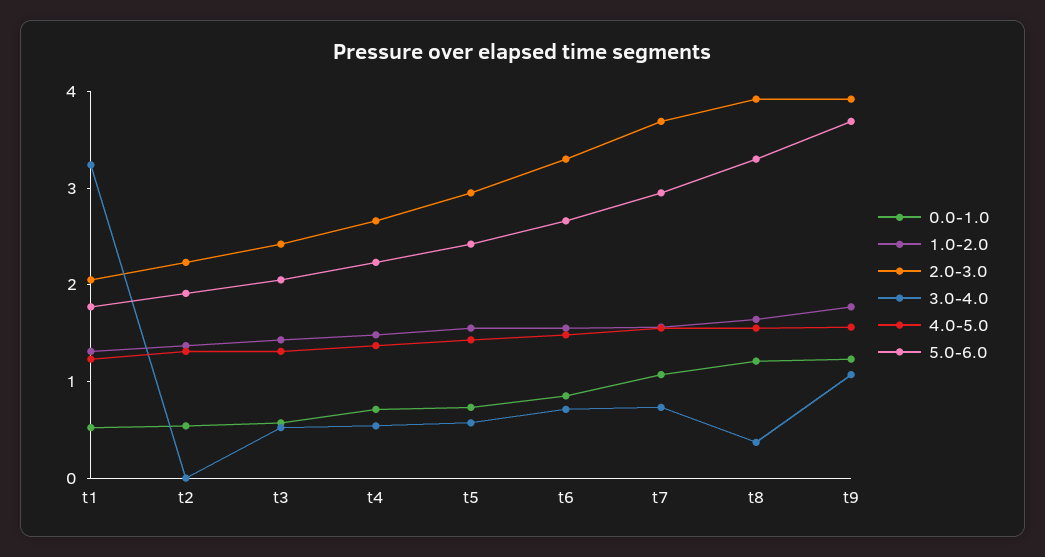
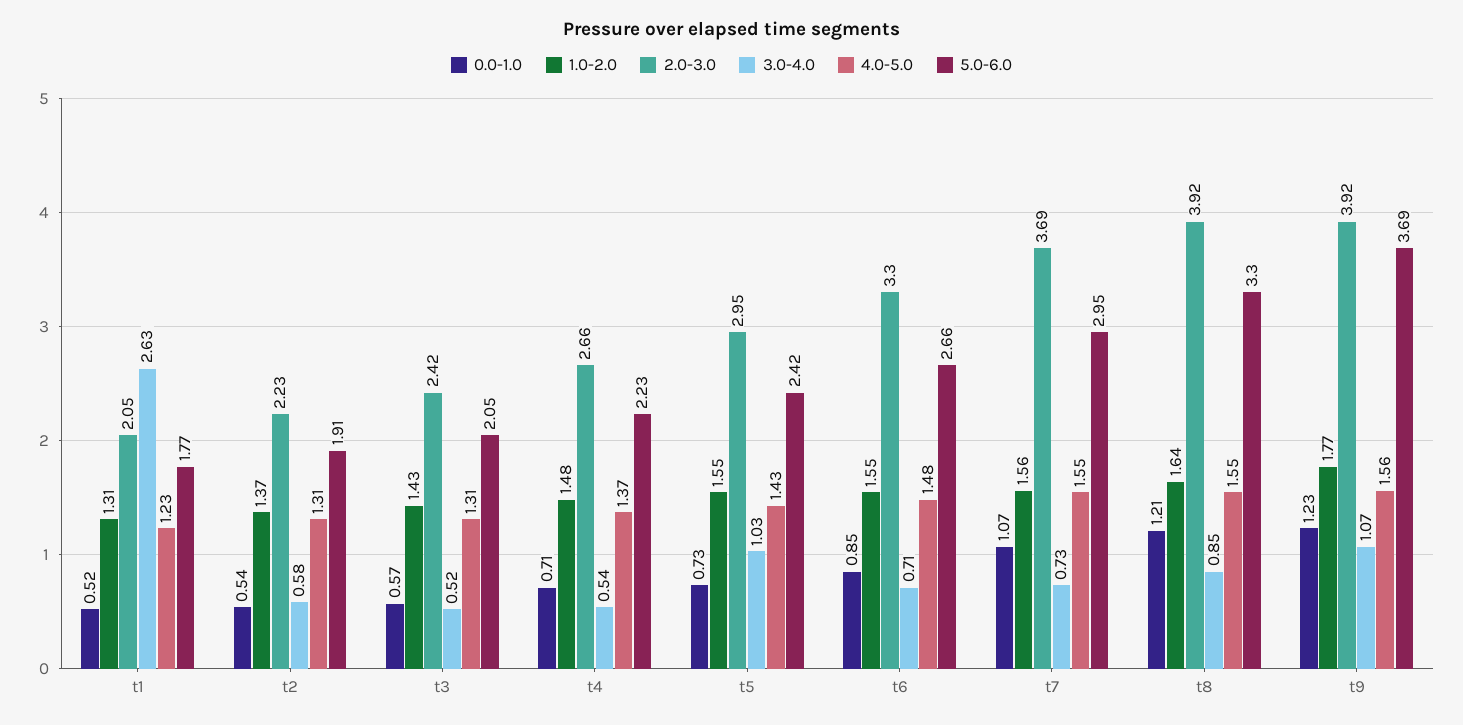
  {
    "0.0-1.0": {
      "t1": 0.52,
      "t2": 0.54,
      "t3": 0.57,
      "t4": 0.71,
      "t5": 0.73,
      "t6": 0.85,
      "t7": 1.07,
      "t8": 1.21,
      "t9": 1.23
    },
    "1.0-2.0": {
      "t1": 1.31,
      "t2": 1.37,
      "t3": 1.43,
      "t4": 1.48,
      "t5": 1.55,
      "t6": 1.55,
      "t7": 1.56,
      "t8": 1.64,
      "t9": 1.77
    },
    "2.0-3.0": {
      "t1": 2.05,
      "t2": 2.23,
      "t3": 2.42,
      "t4": 2.66,
      "t5": 2.95,
      "t6": 3.3,
      "t7": 3.69,
      "t8": 3.92,
      "t9": 3.92
    },
    "3.0-4.0": {
-     "t1": 3.2,
+     "t1": 2.63,
-     "t2": 0,
+     "t2": 0.58,
      "t3": 0.52,
      "t4": 0.54,
-     "t5": 0.6,
+     "t5": 1.03,
      "t6": 0.71,
      "t7": 0.73,
-     "t8": 0.4,
+     "t8": 0.85,
      "t9": 1.07
    },
    "4.0-5.0": {
      "t1": 1.23,
      "t2": 1.31,
      "t3": 1.31,
      "t4": 1.37,
      "t5": 1.43,
      "t6": 1.48,
      "t7": 1.55,
      "t8": 1.55,
      "t9": 1.56
    },
    "5.0-6.0": {
      "t1": 1.77,
      "t2": 1.91,
      "t3": 2.05,
      "t4": 2.23,
      "t5": 2.42,
      "t6": 2.66,
      "t7": 2.95,
      "t8": 3.3,
      "t9": 3.69
    }
  }

